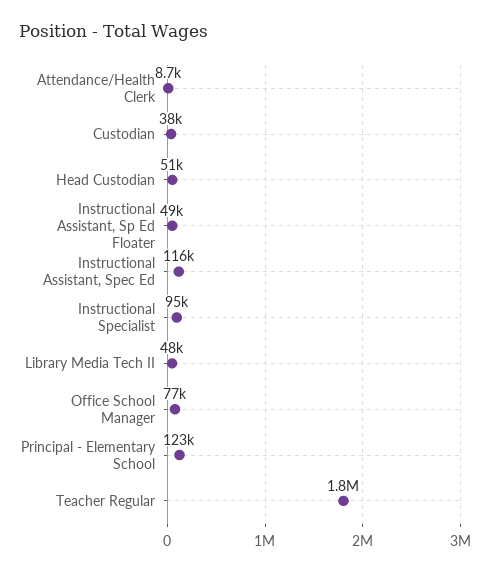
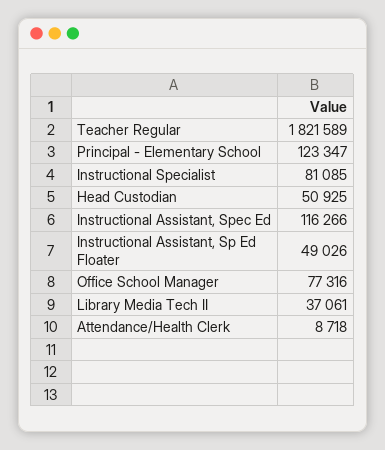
  {
    "Attendance/Health Clerk": 8718,
-   "Custodian": 38000,
    "Head Custodian": 50925,
    "Instructional Assistant, Sp Ed Floater": 49026,
    "Instructional Assistant, Spec Ed": 116266,
-   "Instructional Specialist": 95000,
+   "Instructional Specialist": 81085,
-   "Library Media Tech II": 48000,
+   "Library Media Tech II": 37061,
    "Office School Manager": 77316,
    "Principal - Elementary School": 123347,
    "Teacher Regular": 1821589
  }

